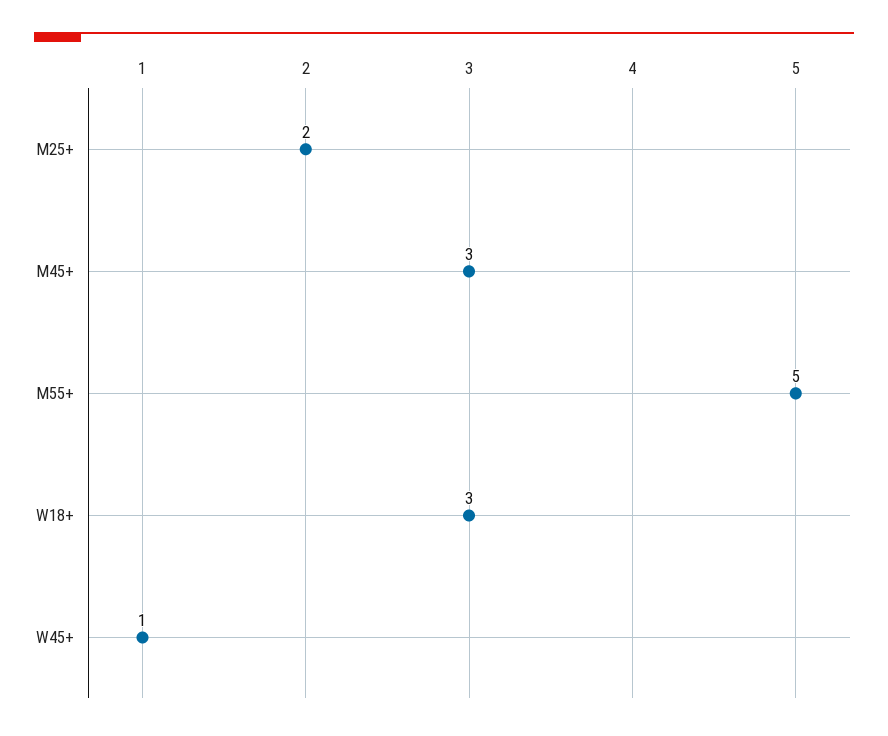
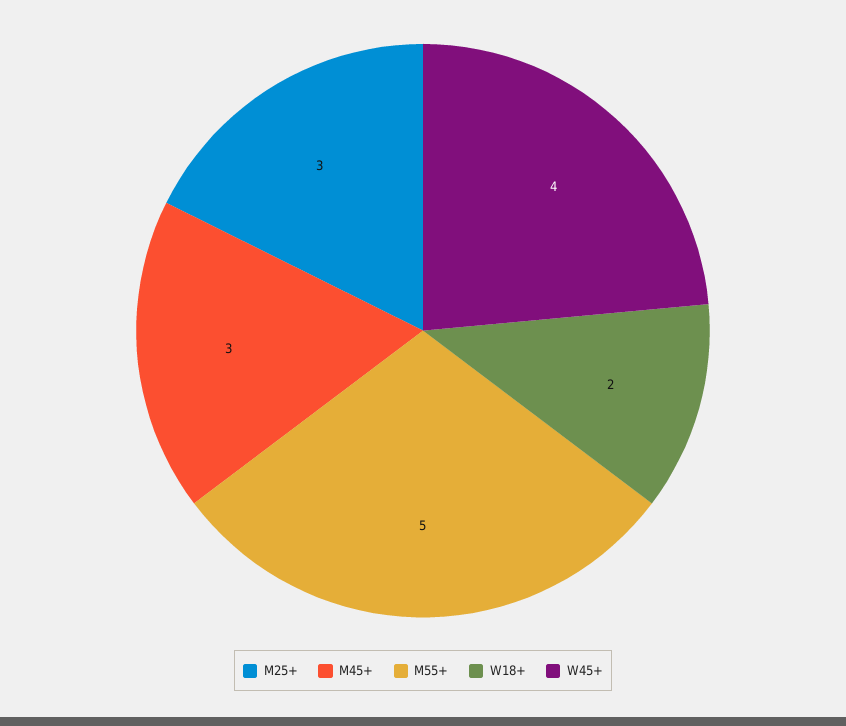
  {
-   "M25+": 2,
+   "M25+": 3,
    "M45+": 3,
    "M55+": 5,
-   "W18+": 3,
+   "W18+": 2,
-   "W45+": 1
+   "W45+": 4
  }

